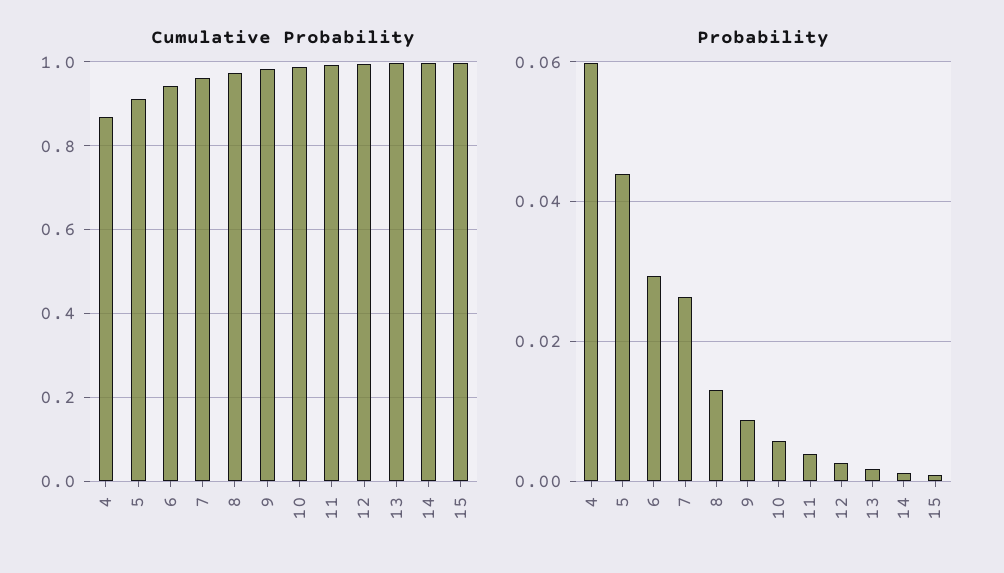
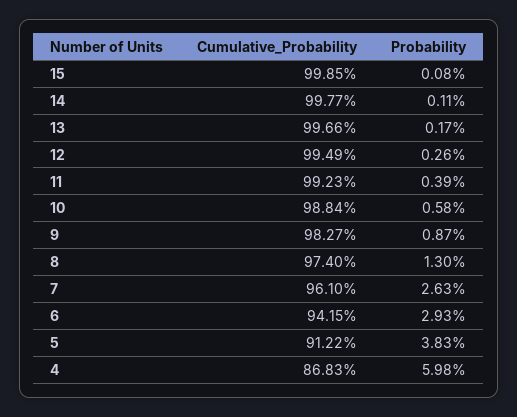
  {
    "Cumulative Probability": {
      "4": 0.8683,
      "5": 0.9122,
      "6": 0.9415,
      "7": 0.961,
      "8": 0.974,
      "9": 0.9827,
      "10": 0.9884,
      "11": 0.9923,
      "12": 0.9949,
      "13": 0.9966,
      "14": 0.9977,
      "15": 0.9985
    },
    "Probability": {
      "4": 0.0598,
-     "5": 0.044,
+     "5": 0.0383,
      "6": 0.0293,
      "7": 0.0263,
      "8": 0.013,
      "9": 0.0087,
      "10": 0.0058,
      "11": 0.0039,
      "12": 0.0026,
      "13": 0.0017,
      "14": 0.0011,
      "15": 0.0008
    }
  }

